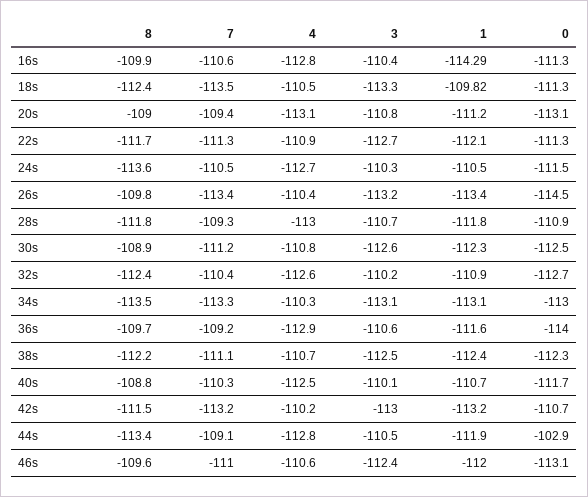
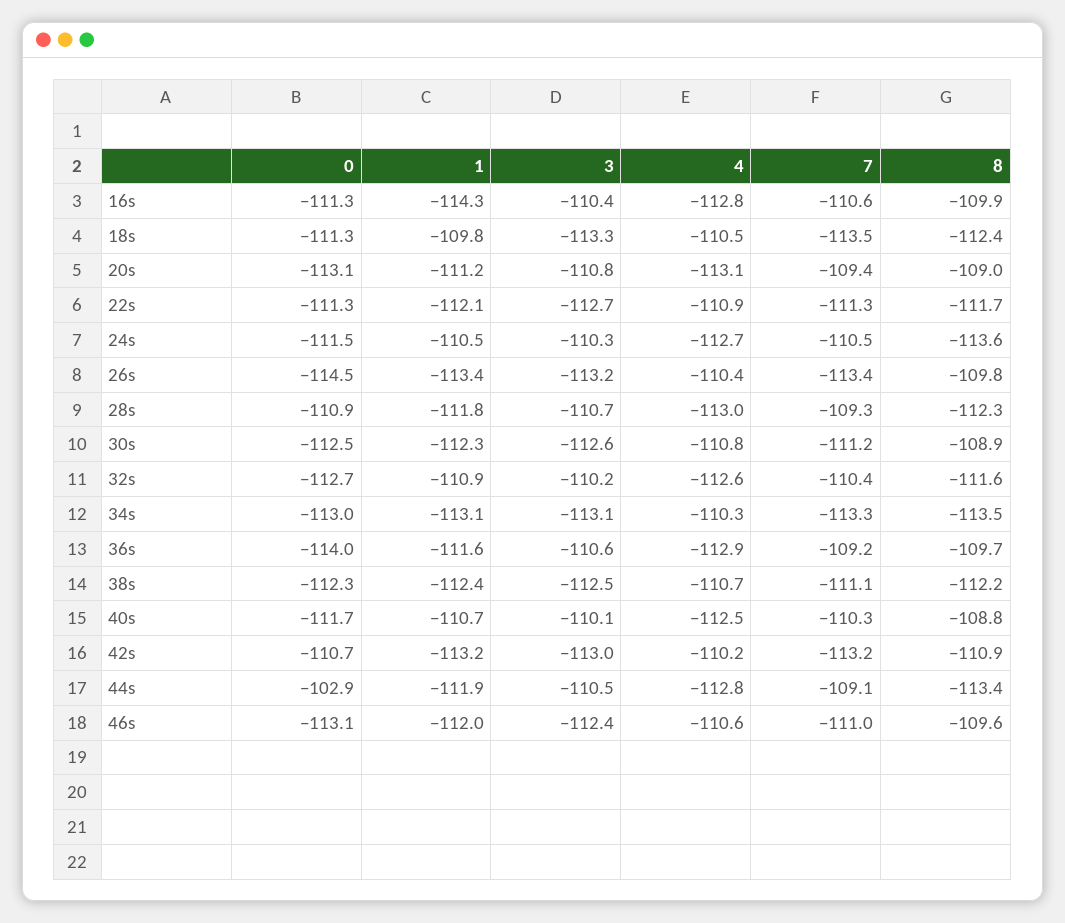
  {
    "8": {
      "16s": -109.9,
      "18s": -112.4,
      "20s": -109,
      "22s": -111.7,
      "24s": -113.6,
      "26s": -109.8,
-     "28s": -111.8,
+     "28s": -112.3,
      "30s": -108.9,
-     "32s": -112.4,
+     "32s": -111.6,
      "34s": -113.5,
      "36s": -109.7,
      "38s": -112.2,
      "40s": -108.8,
-     "42s": -111.5,
+     "42s": -110.9,
      "44s": -113.4,
      "46s": -109.6
    },
    "7": {
      "16s": -110.6,
      "18s": -113.5,
      "20s": -109.4,
      "22s": -111.3,
      "24s": -110.5,
      "26s": -113.4,
      "28s": -109.3,
      "30s": -111.2,
      "32s": -110.4,
      "34s": -113.3,
      "36s": -109.2,
      "38s": -111.1,
      "40s": -110.3,
      "42s": -113.2,
      "44s": -109.1,
      "46s": -111
    },
    "4": {
      "16s": -112.8,
      "18s": -110.5,
      "20s": -113.1,
      "22s": -110.9,
      "24s": -112.7,
      "26s": -110.4,
      "28s": -113,
      "30s": -110.8,
      "32s": -112.6,
      "34s": -110.3,
      "36s": -112.9,
      "38s": -110.7,
      "40s": -112.5,
      "42s": -110.2,
      "44s": -112.8,
      "46s": -110.6
    },
    "3": {
      "16s": -110.4,
      "18s": -113.3,
      "20s": -110.8,
      "22s": -112.7,
      "24s": -110.3,
      "26s": -113.2,
      "28s": -110.7,
      "30s": -112.6,
      "32s": -110.2,
      "34s": -113.1,
      "36s": -110.6,
      "38s": -112.5,
      "40s": -110.1,
      "42s": -113,
      "44s": -110.5,
      "46s": -112.4
    },
    "1": {
      "16s": -114.29,
      "18s": -109.82,
      "20s": -111.2,
      "22s": -112.1,
      "24s": -110.5,
      "26s": -113.4,
      "28s": -111.8,
      "30s": -112.3,
      "32s": -110.9,
      "34s": -113.1,
      "36s": -111.6,
      "38s": -112.4,
      "40s": -110.7,
      "42s": -113.2,
      "44s": -111.9,
      "46s": -112
    },
    "0": {
      "16s": -111.3,
      "18s": -111.3,
      "20s": -113.1,
      "22s": -111.3,
      "24s": -111.5,
      "26s": -114.5,
      "28s": -110.9,
      "30s": -112.5,
      "32s": -112.7,
      "34s": -113,
      "36s": -114,
      "38s": -112.3,
      "40s": -111.7,
      "42s": -110.7,
      "44s": -102.9,
      "46s": -113.1
    }
  }

